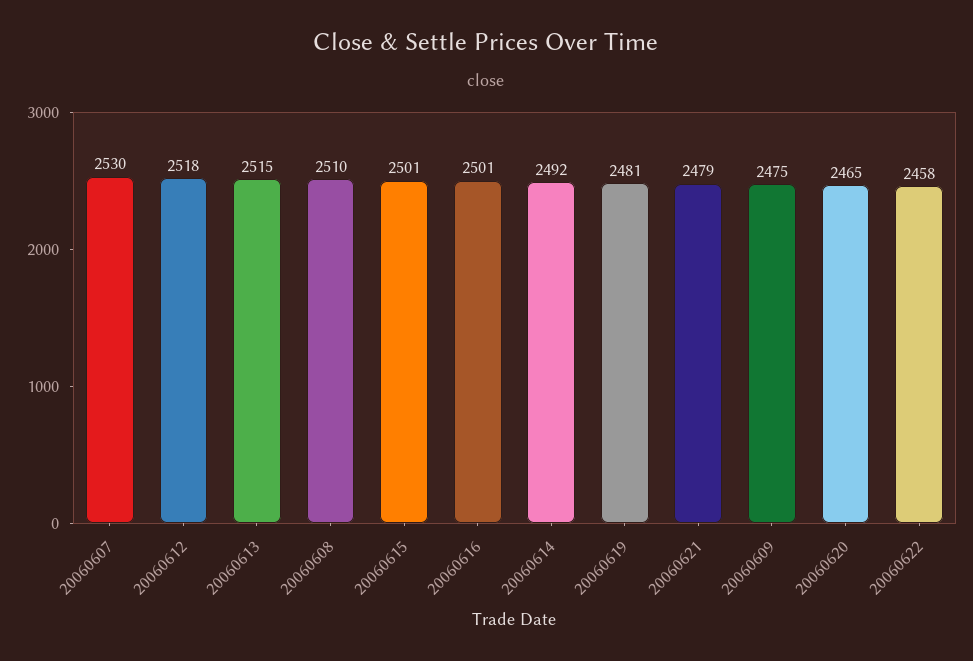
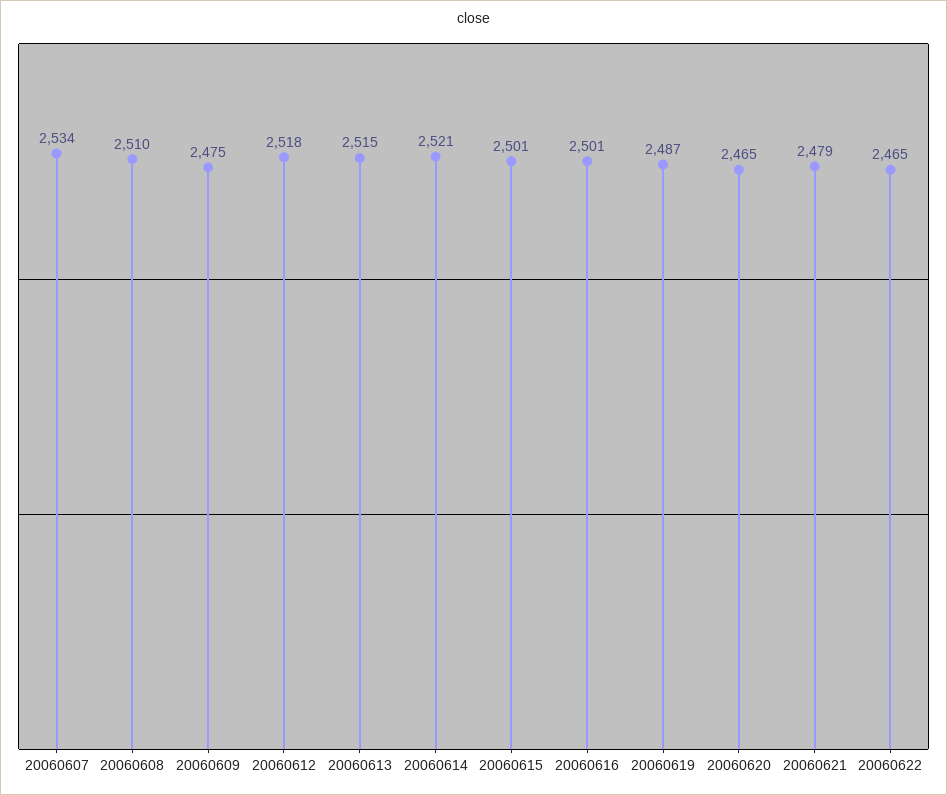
  {
-   "20060607": 2530,
+   "20060607": 2534,
    "20060612": 2518,
    "20060613": 2515,
    "20060608": 2510,
    "20060615": 2501,
    "20060616": 2501,
-   "20060614": 2492,
+   "20060614": 2521,
-   "20060619": 2481,
+   "20060619": 2487,
    "20060621": 2479,
    "20060609": 2475,
    "20060620": 2465,
-   "20060622": 2458
+   "20060622": 2465
  }

